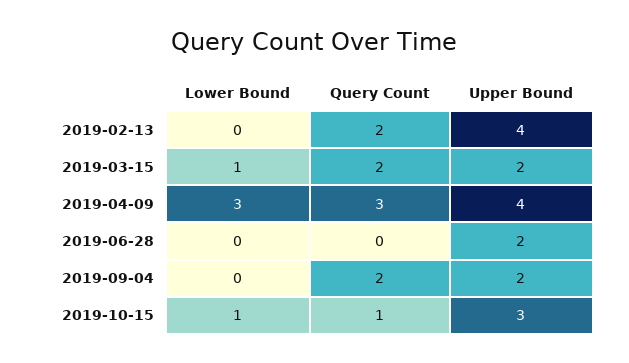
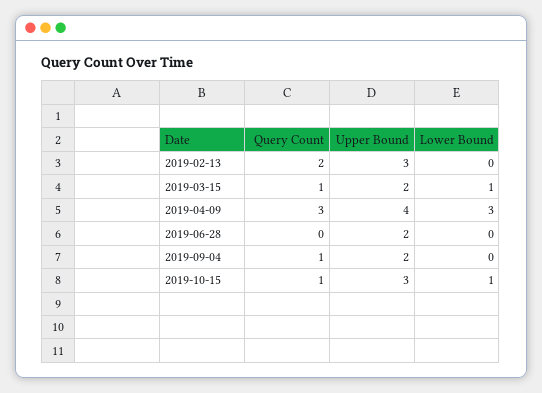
  {
    "Lower Bound": {
      "2019-02-13": 0,
      "2019-03-15": 1,
      "2019-04-09": 3,
      "2019-06-28": 0,
      "2019-09-04": 0,
      "2019-10-15": 1
    },
    "Query Count": {
      "2019-02-13": 2,
-     "2019-03-15": 2,
+     "2019-03-15": 1,
      "2019-04-09": 3,
      "2019-06-28": 0,
-     "2019-09-04": 2,
+     "2019-09-04": 1,
      "2019-10-15": 1
    },
    "Upper Bound": {
-     "2019-02-13": 4,
+     "2019-02-13": 3,
      "2019-03-15": 2,
      "2019-04-09": 4,
      "2019-06-28": 2,
      "2019-09-04": 2,
      "2019-10-15": 3
    }
  }

